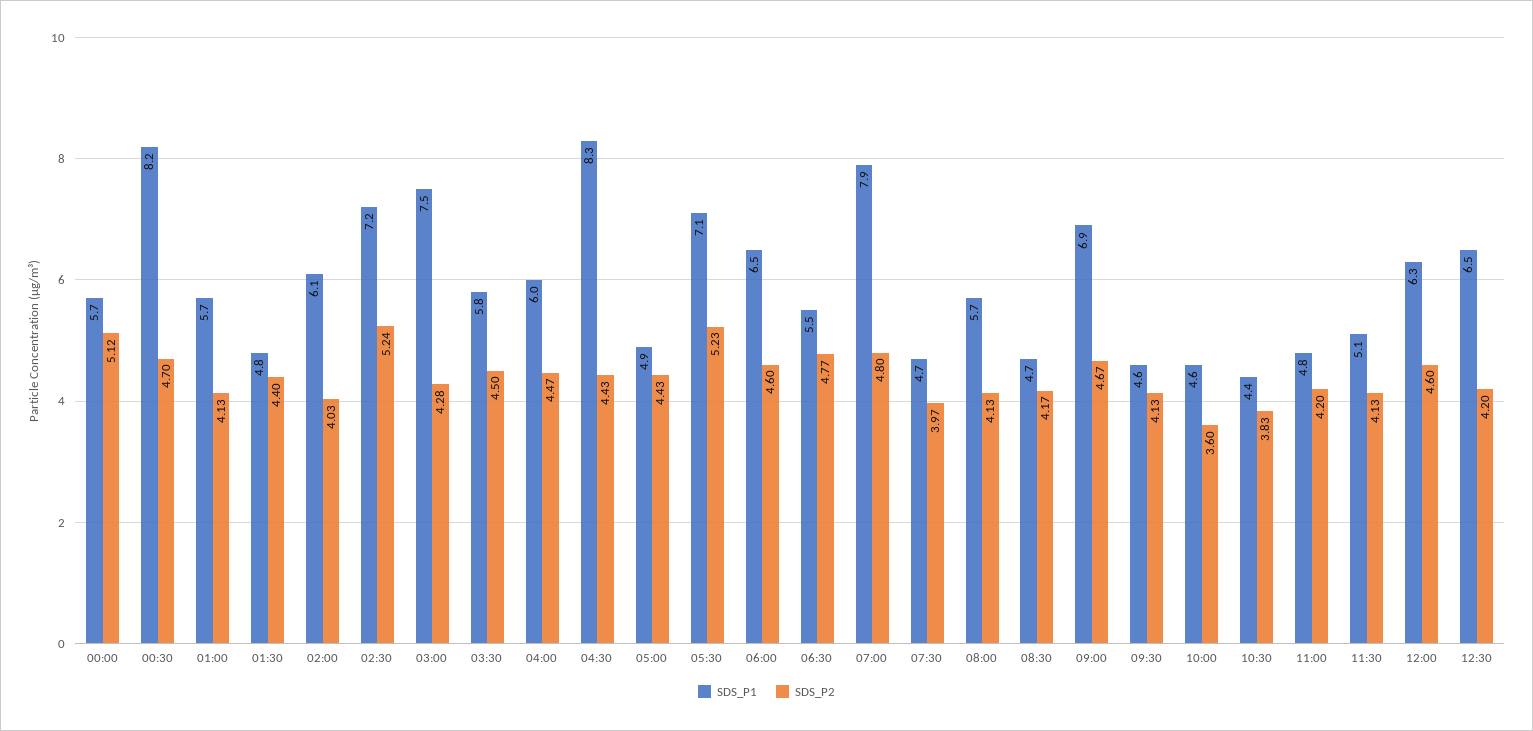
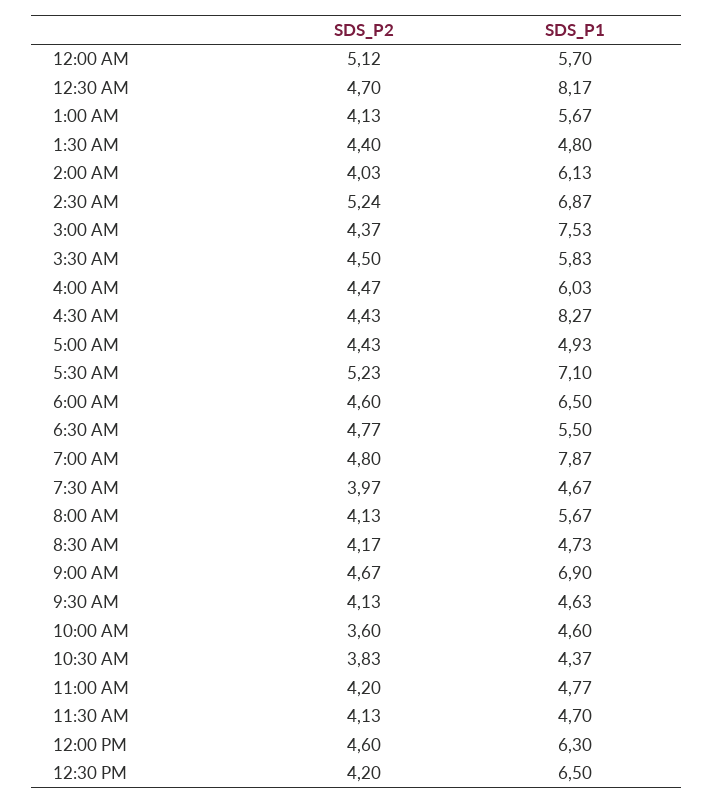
  {
    "SDS_P1": {
      "00:00": 5.7,
      "00:30": 8.17,
      "01:00": 5.67,
      "01:30": 4.8,
      "02:00": 6.13,
-     "02:30": 7.2,
+     "02:30": 6.87,
      "03:00": 7.53,
      "03:30": 5.83,
      "04:00": 6.03,
      "04:30": 8.27,
      "05:00": 4.93,
      "05:30": 7.1,
      "06:00": 6.5,
      "06:30": 5.5,
      "07:00": 7.87,
      "07:30": 4.67,
      "08:00": 5.67,
      "08:30": 4.73,
      "09:00": 6.9,
      "09:30": 4.63,
      "10:00": 4.6,
      "10:30": 4.37,
      "11:00": 4.77,
-     "11:30": 5.1,
+     "11:30": 4.7,
      "12:00": 6.3,
      "12:30": 6.5
    },
    "SDS_P2": {
      "00:00": 5.12,
      "00:30": 4.7,
      "01:00": 4.13,
      "01:30": 4.4,
      "02:00": 4.03,
      "02:30": 5.24,
-     "03:00": 4.28,
+     "03:00": 4.37,
      "03:30": 4.5,
      "04:00": 4.47,
      "04:30": 4.43,
      "05:00": 4.43,
      "05:30": 5.23,
      "06:00": 4.6,
      "06:30": 4.77,
      "07:00": 4.8,
      "07:30": 3.97,
      "08:00": 4.13,
      "08:30": 4.17,
      "09:00": 4.67,
      "09:30": 4.13,
      "10:00": 3.6,
      "10:30": 3.83,
      "11:00": 4.2,
      "11:30": 4.13,
      "12:00": 4.6,
      "12:30": 4.2
    }
  }

